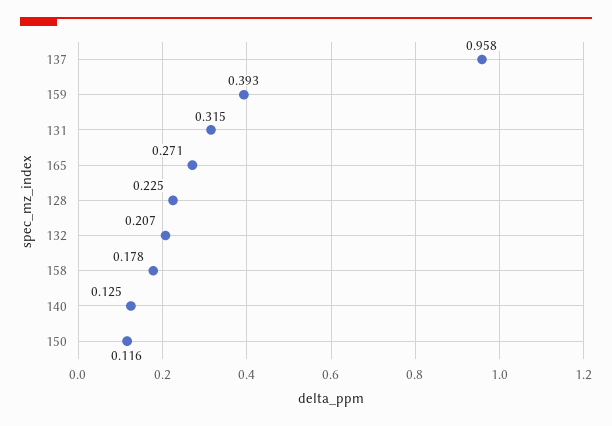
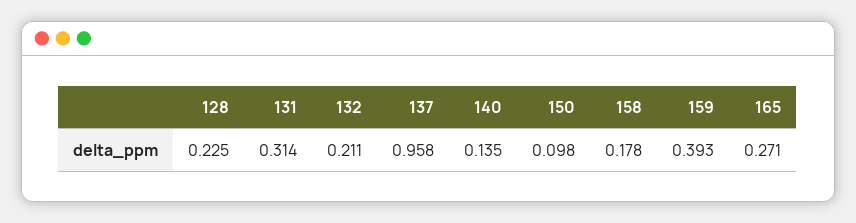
  {
    "137": 0.958,
    "159": 0.393,
-   "131": 0.315,
+   "131": 0.314,
    "165": 0.271,
    "128": 0.225,
-   "132": 0.207,
+   "132": 0.211,
    "158": 0.178,
-   "140": 0.125,
+   "140": 0.135,
-   "150": 0.116
+   "150": 0.098
  }

